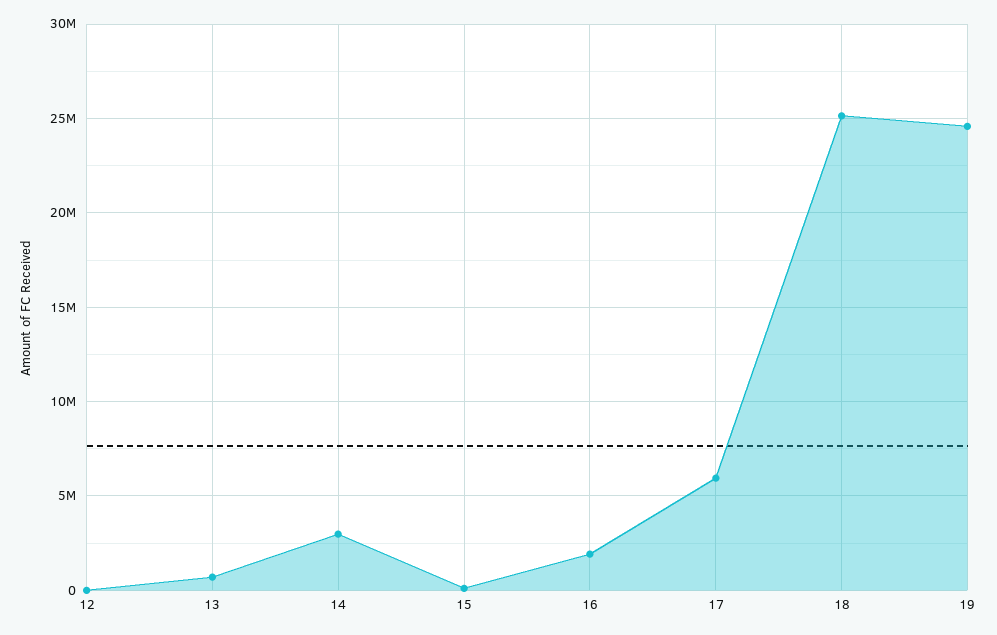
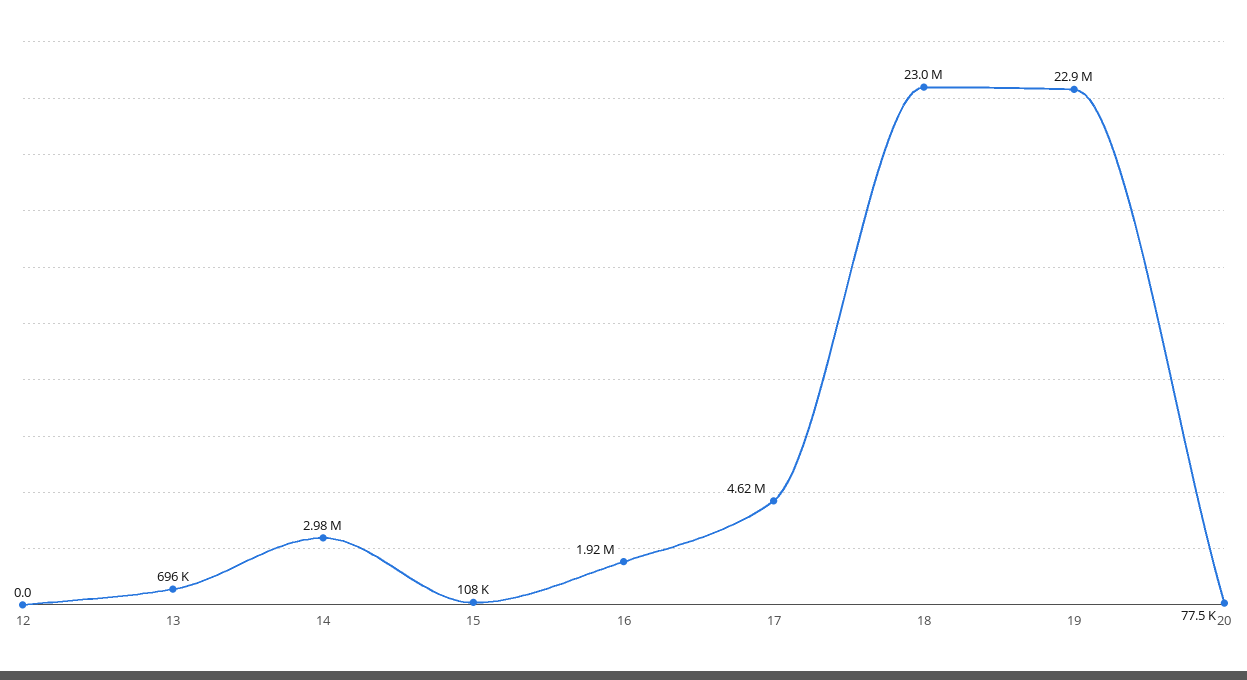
  {
    "12": 0,
    "13": 696000,
    "14": 2980000,
    "15": 108000,
    "16": 1920000,
-   "17": 6000000,
+   "17": 4620000,
-   "18": 25000000,
+   "18": 23000000,
-   "19": 24500000
+   "19": 22900000,
+   "20": 77500
  }

